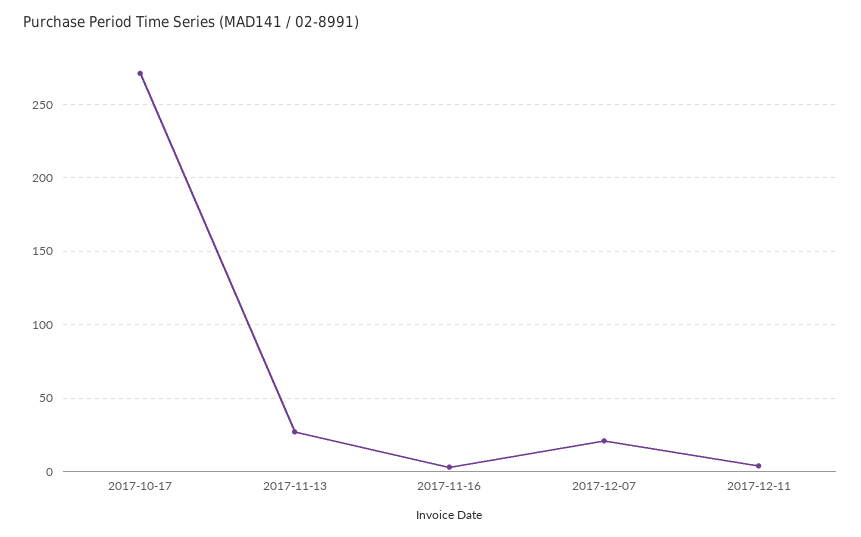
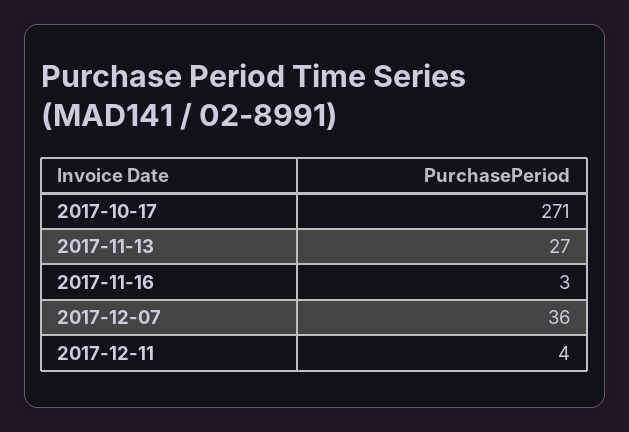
  {
    "2017-10-17": 271,
    "2017-11-13": 27,
    "2017-11-16": 3,
-   "2017-12-07": 20,
+   "2017-12-07": 36,
    "2017-12-11": 4
  }

